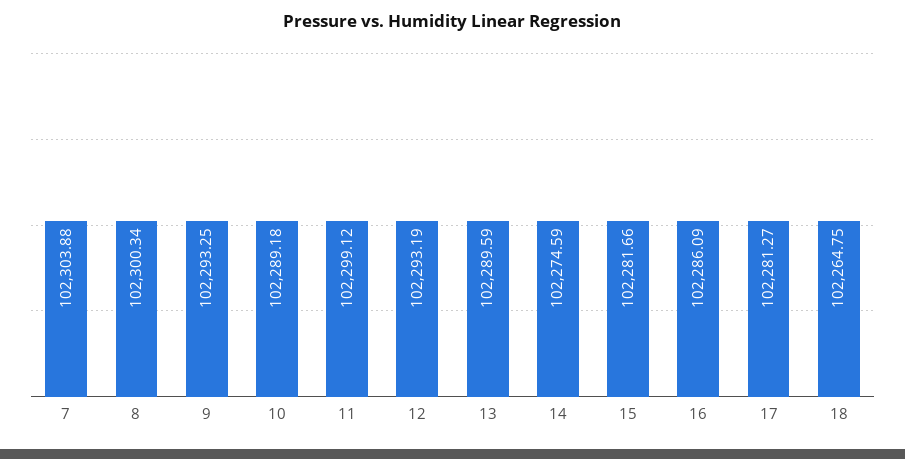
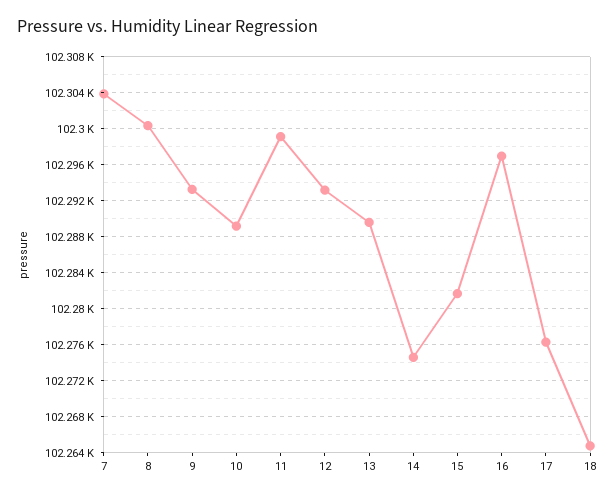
  {
    "7": 102303.88,
    "8": 102300.34,
    "9": 102293.25,
    "10": 102289.18,
    "11": 102299.12,
    "12": 102293.19,
    "13": 102289.59,
    "14": 102274.59,
    "15": 102281.66,
-   "16": 102286.09,
+   "16": 102297,
-   "17": 102281.27,
+   "17": 102276,
    "18": 102264.75
  }

